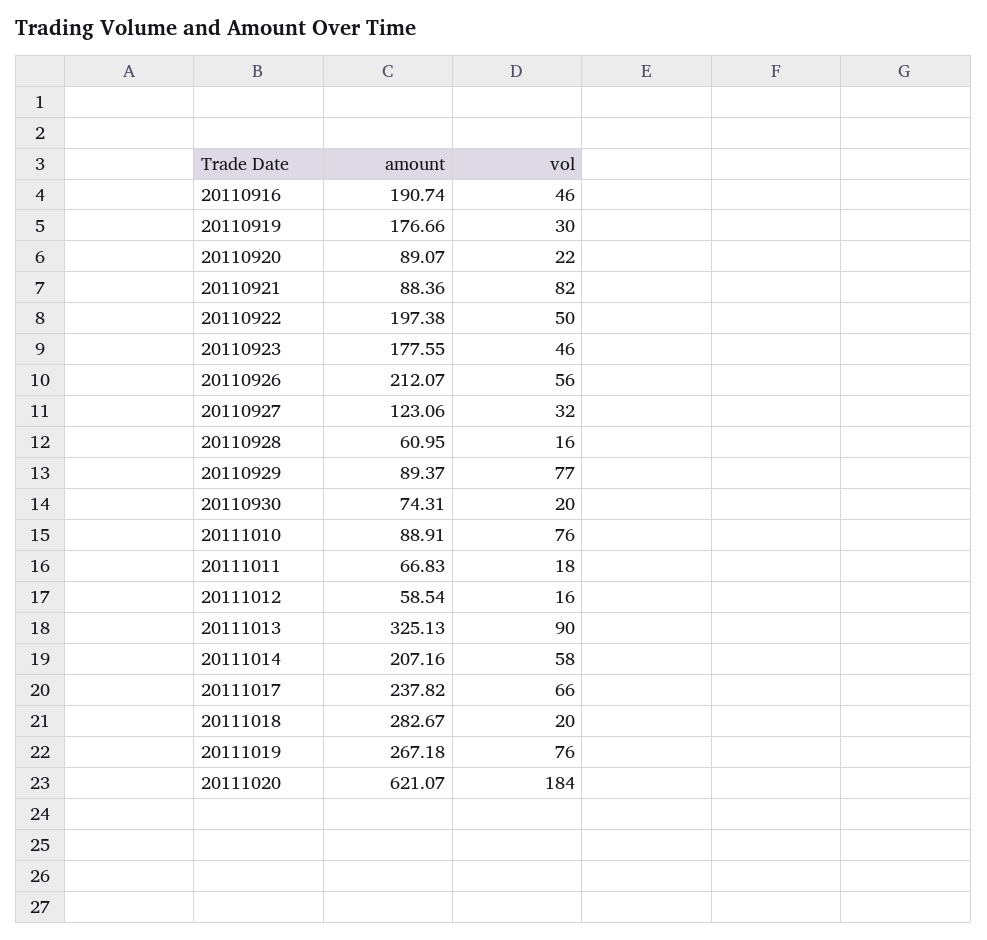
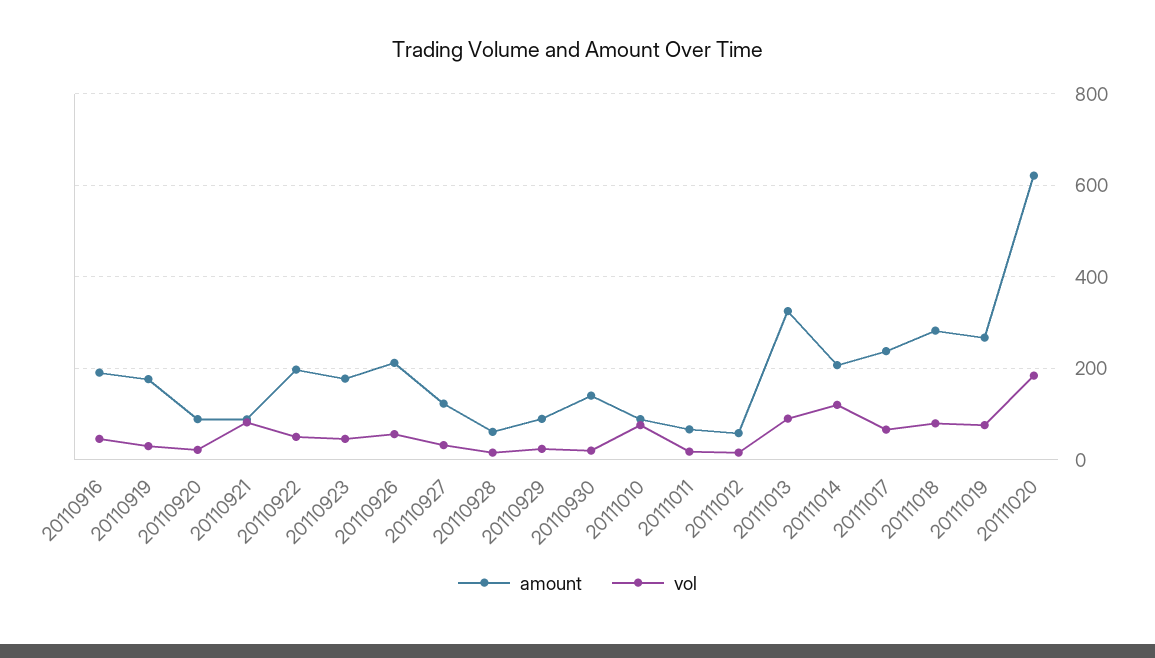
  {
    "amount": {
      "20110916": 190.74,
      "20110919": 176.66,
      "20110920": 89.07,
      "20110921": 88.36,
      "20110922": 197.38,
      "20110923": 177.55,
      "20110926": 212.07,
      "20110927": 123.06,
      "20110928": 60.95,
      "20110929": 89.37,
-     "20110930": 74.31,
+     "20110930": 140,
      "20111010": 88.91,
      "20111011": 66.83,
      "20111012": 58.54,
      "20111013": 325.13,
      "20111014": 207.16,
      "20111017": 237.82,
      "20111018": 282.67,
      "20111019": 267.18,
      "20111020": 621.07
    },
    "vol": {
      "20110916": 46,
      "20110919": 30,
      "20110920": 22,
      "20110921": 82,
      "20110922": 50,
      "20110923": 46,
      "20110926": 56,
      "20110927": 32,
      "20110928": 16,
-     "20110929": 77,
+     "20110929": 20,
      "20110930": 20,
      "20111010": 76,
      "20111011": 18,
      "20111012": 16,
      "20111013": 90,
-     "20111014": 58,
+     "20111014": 120,
      "20111017": 66,
-     "20111018": 20,
+     "20111018": 80,
      "20111019": 76,
      "20111020": 184
    }
  }

